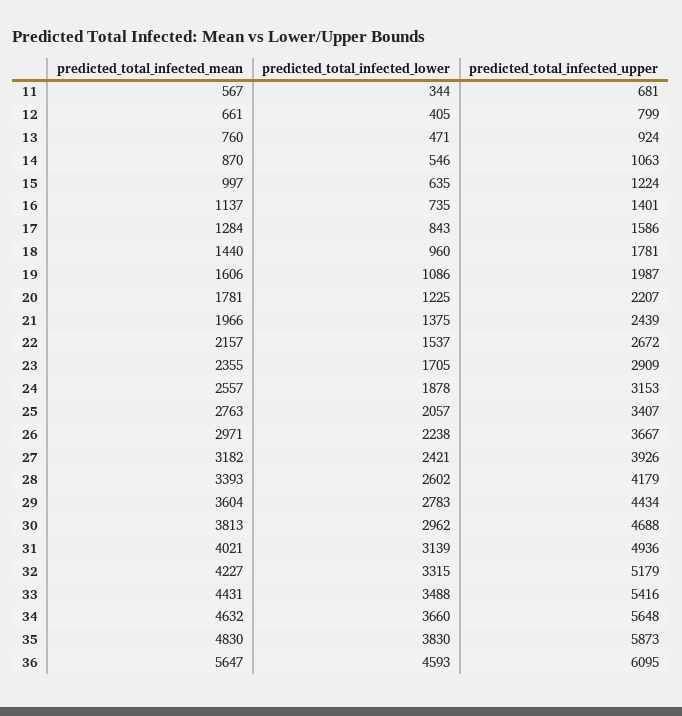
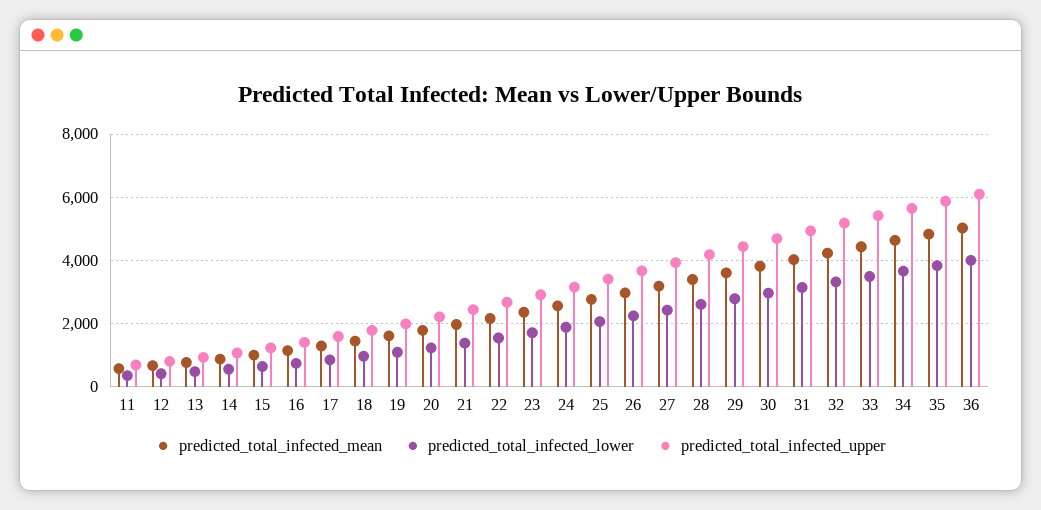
  {
    "predicted_total_infected_mean": {
      "11": 567,
      "12": 661,
      "13": 760,
      "14": 870,
      "15": 997,
      "16": 1137,
      "17": 1284,
      "18": 1440,
      "19": 1606,
      "20": 1781,
      "21": 1966,
      "22": 2157,
      "23": 2355,
      "24": 2557,
      "25": 2763,
      "26": 2971,
      "27": 3182,
      "28": 3393,
      "29": 3604,
      "30": 3813,
      "31": 4021,
      "32": 4227,
      "33": 4431,
      "34": 4632,
      "35": 4830,
-     "36": 5647
+     "36": 5000
    },
    "predicted_total_infected_lower": {
      "11": 344,
      "12": 405,
      "13": 471,
      "14": 546,
      "15": 635,
      "16": 735,
      "17": 843,
      "18": 960,
      "19": 1086,
      "20": 1225,
      "21": 1375,
      "22": 1537,
      "23": 1705,
      "24": 1878,
      "25": 2057,
      "26": 2238,
      "27": 2421,
      "28": 2602,
      "29": 2783,
      "30": 2962,
      "31": 3139,
      "32": 3315,
      "33": 3488,
      "34": 3660,
      "35": 3830,
-     "36": 4593
+     "36": 4000
    },
    "predicted_total_infected_upper": {
      "11": 681,
      "12": 799,
      "13": 924,
      "14": 1063,
      "15": 1224,
      "16": 1401,
      "17": 1586,
      "18": 1781,
      "19": 1987,
      "20": 2207,
      "21": 2439,
      "22": 2672,
      "23": 2909,
      "24": 3153,
      "25": 3407,
      "26": 3667,
      "27": 3926,
      "28": 4179,
      "29": 4434,
      "30": 4688,
      "31": 4936,
      "32": 5179,
      "33": 5416,
      "34": 5648,
      "35": 5873,
      "36": 6095
    }
  }

